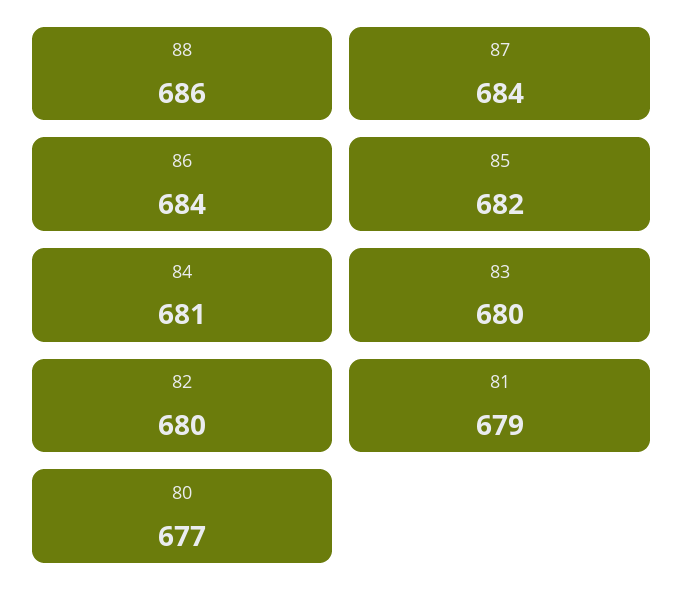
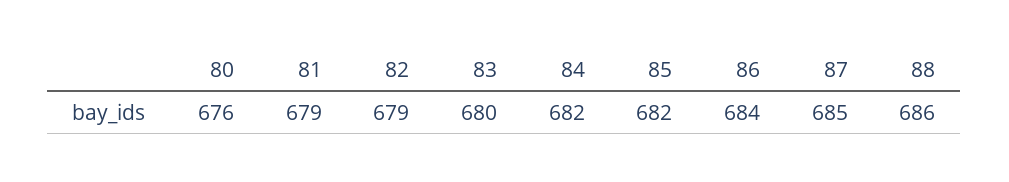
  {
    "88": 686,
-   "87": 684,
+   "87": 685,
    "86": 684,
    "85": 682,
-   "84": 681,
+   "84": 682,
    "83": 680,
-   "82": 680,
+   "82": 679,
    "81": 679,
-   "80": 677
+   "80": 676
  }

